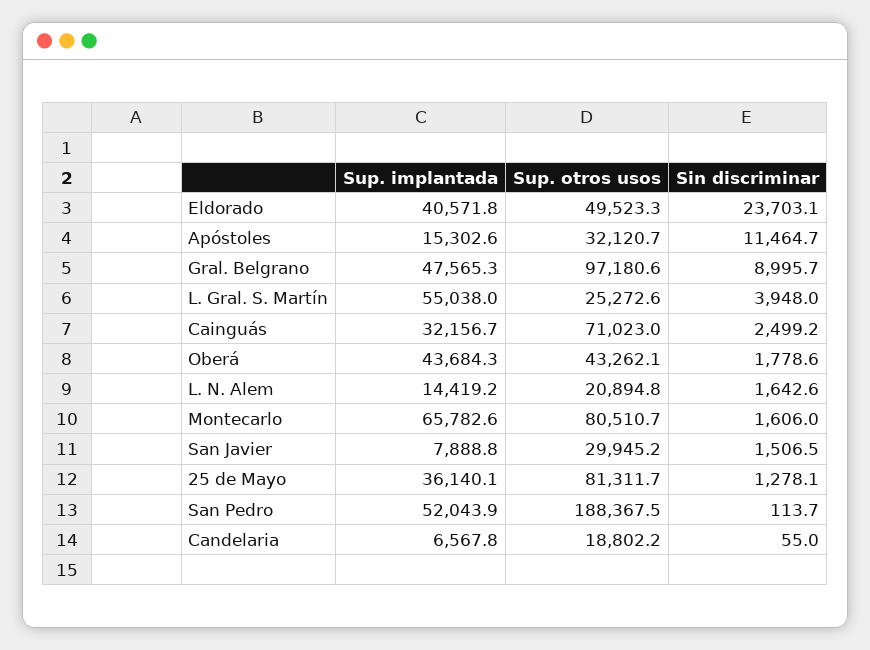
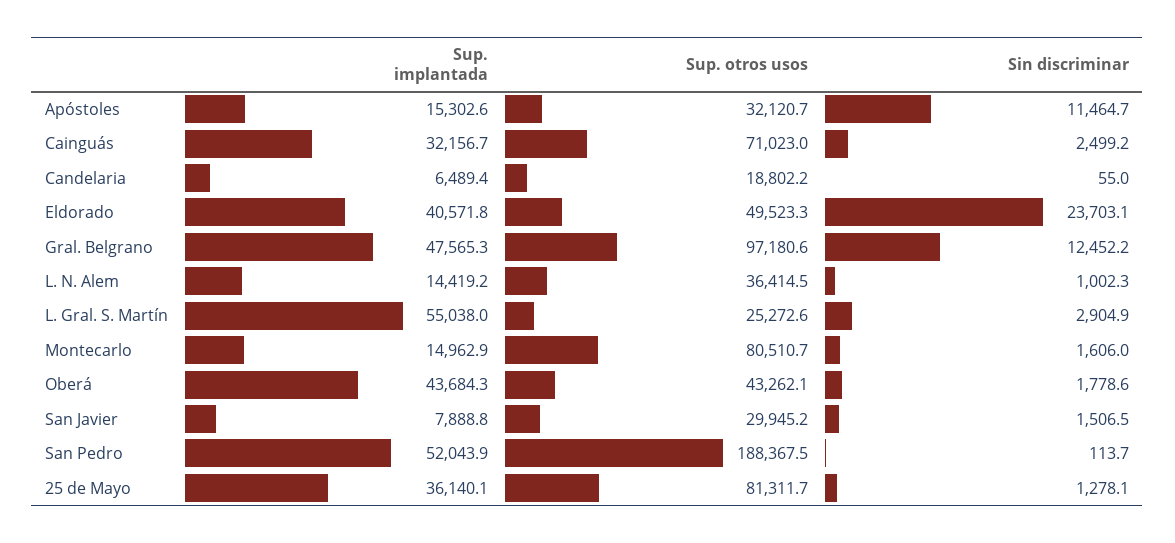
  {
    "Sup. implantada": {
      "Eldorado": 40571.8,
      "Apóstoles": 15302.6,
      "Gral. Belgrano": 47565.3,
      "L. Gral. S. Martín": 55038,
      "Cainguás": 32156.7,
      "Oberá": 43684.3,
      "L. N. Alem": 14419.2,
-     "Montecarlo": 65782.6,
+     "Montecarlo": 14962.9,
      "San Javier": 7888.8,
      "25 de Mayo": 36140.1,
      "San Pedro": 52043.9,
-     "Candelaria": 6567.8
+     "Candelaria": 6489.4
    },
    "Sup. otros usos": {
      "Eldorado": 49523.3,
      "Apóstoles": 32120.7,
      "Gral. Belgrano": 97180.6,
      "L. Gral. S. Martín": 25272.6,
      "Cainguás": 71023,
      "Oberá": 43262.1,
-     "L. N. Alem": 20894.8,
+     "L. N. Alem": 36414.5,
      "Montecarlo": 80510.7,
      "San Javier": 29945.2,
      "25 de Mayo": 81311.7,
      "San Pedro": 188367.5,
      "Candelaria": 18802.2
    },
    "Sin discriminar": {
      "Eldorado": 23703.1,
      "Apóstoles": 11464.7,
-     "Gral. Belgrano": 8995.7,
+     "Gral. Belgrano": 12452.2,
-     "L. Gral. S. Martín": 3948,
+     "L. Gral. S. Martín": 2904.9,
      "Cainguás": 2499.2,
      "Oberá": 1778.6,
-     "L. N. Alem": 1642.6,
+     "L. N. Alem": 1002.3,
      "Montecarlo": 1606,
      "San Javier": 1506.5,
      "25 de Mayo": 1278.1,
      "San Pedro": 113.7,
      "Candelaria": 55
    }
  }

